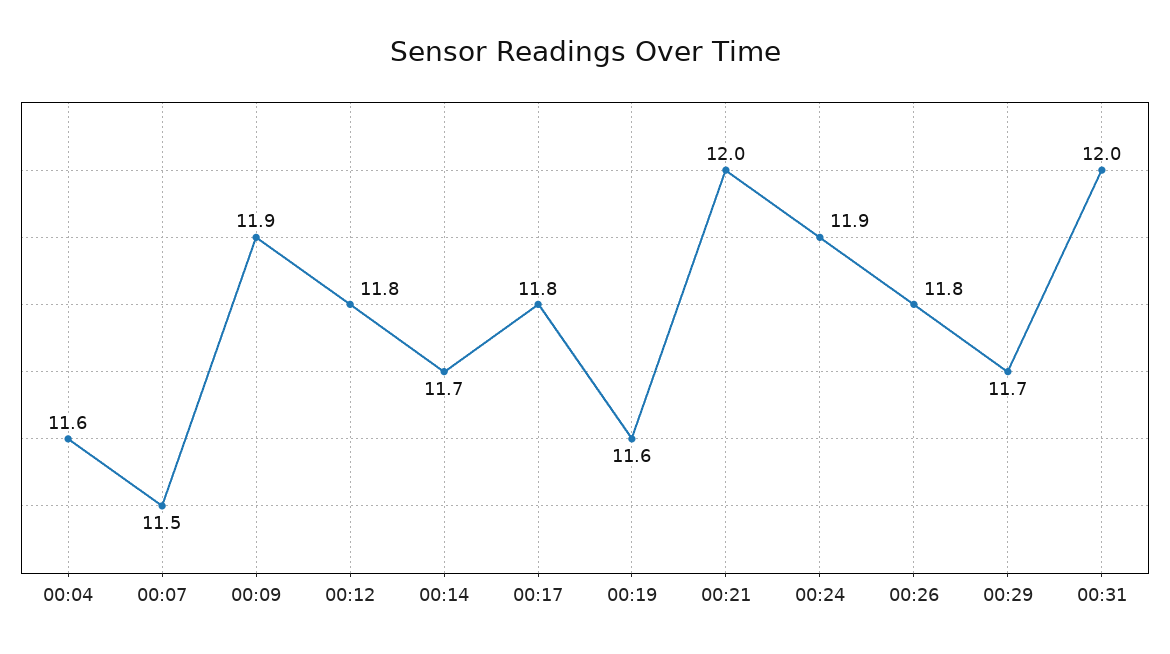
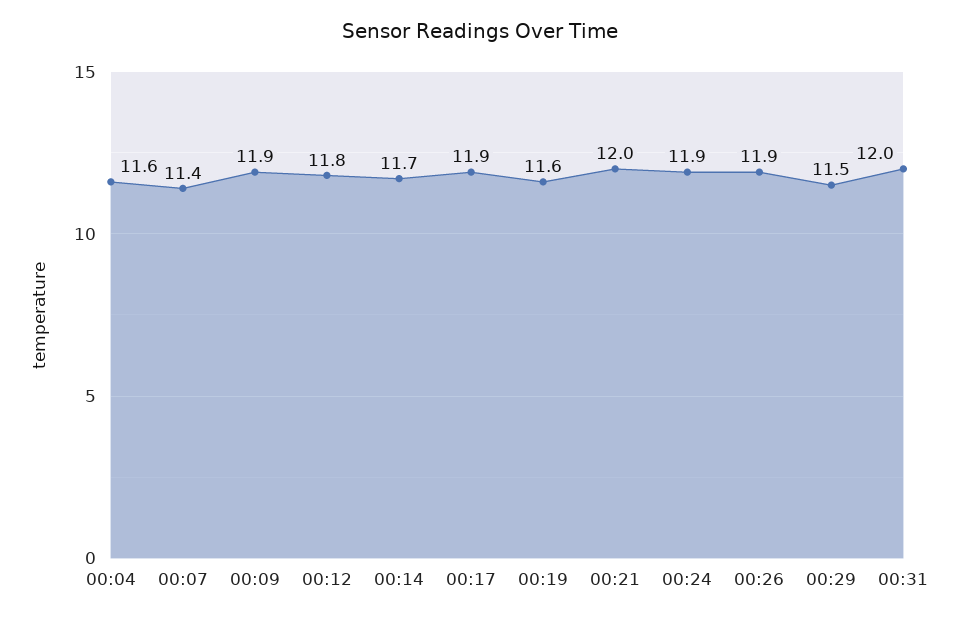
  {
    "00:04": 11.6,
-   "00:07": 11.5,
+   "00:07": 11.4,
    "00:09": 11.9,
    "00:12": 11.8,
    "00:14": 11.7,
-   "00:17": 11.8,
+   "00:17": 11.9,
    "00:19": 11.6,
    "00:21": 12,
    "00:24": 11.9,
-   "00:26": 11.8,
+   "00:26": 11.9,
-   "00:29": 11.7,
+   "00:29": 11.5,
    "00:31": 12
  }

